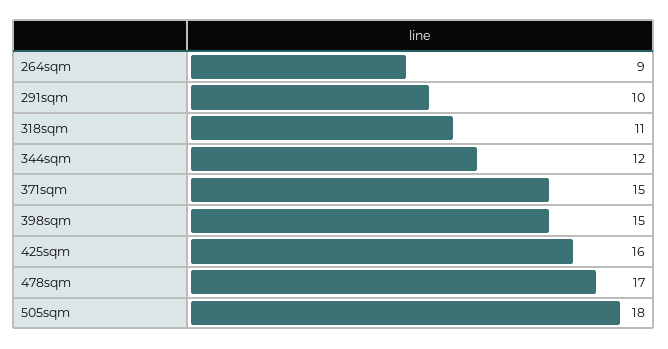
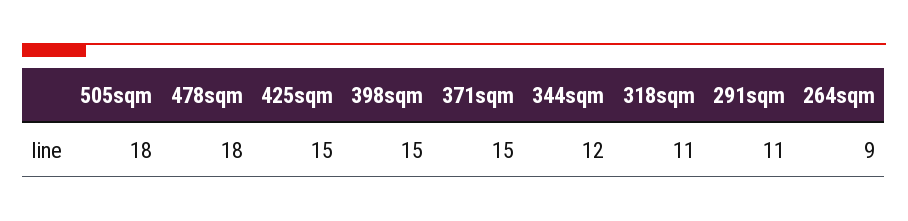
  {
    "264sqm": 9,
-   "291sqm": 10,
+   "291sqm": 11,
    "318sqm": 11,
    "344sqm": 12,
    "371sqm": 15,
    "398sqm": 15,
-   "425sqm": 16,
+   "425sqm": 15,
-   "478sqm": 17,
+   "478sqm": 18,
    "505sqm": 18
  }

